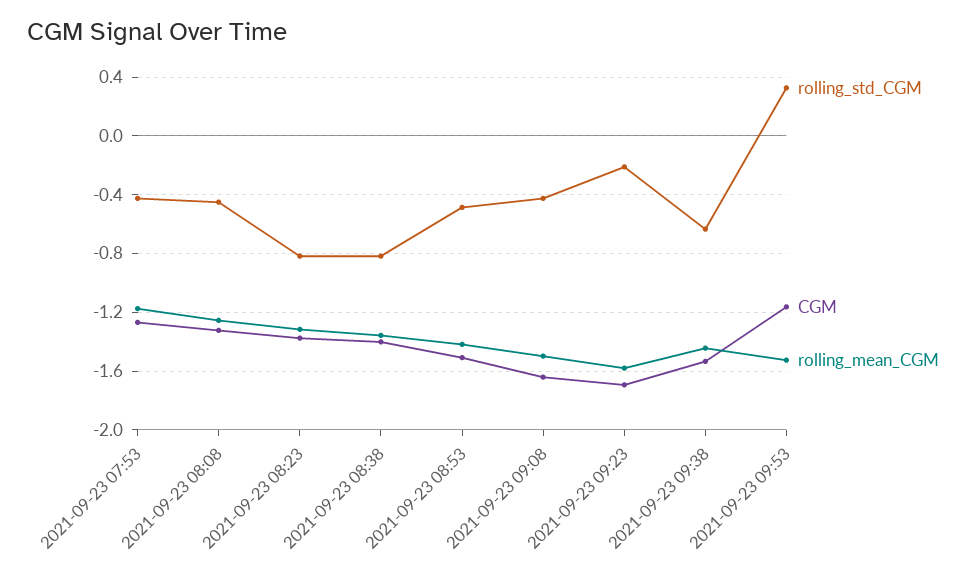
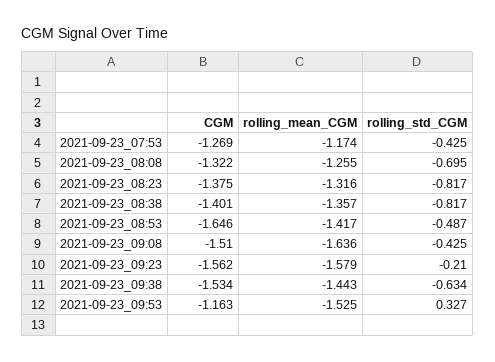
  {
    "rolling_std_CGM": {
      "2021-09-23 07:53": -0.425,
-     "2021-09-23 08:08": -0.45,
+     "2021-09-23 08:08": -0.695,
      "2021-09-23 08:23": -0.817,
      "2021-09-23 08:38": -0.817,
      "2021-09-23 08:53": -0.487,
      "2021-09-23 09:08": -0.425,
      "2021-09-23 09:23": -0.21,
      "2021-09-23 09:38": -0.634,
      "2021-09-23 09:53": 0.327
    },
    "CGM": {
      "2021-09-23 07:53": -1.269,
      "2021-09-23 08:08": -1.322,
      "2021-09-23 08:23": -1.375,
      "2021-09-23 08:38": -1.401,
-     "2021-09-23 08:53": -1.5,
+     "2021-09-23 08:53": -1.646,
-     "2021-09-23 09:08": -1.65,
+     "2021-09-23 09:08": -1.51,
-     "2021-09-23 09:23": -1.7,
+     "2021-09-23 09:23": -1.562,
      "2021-09-23 09:38": -1.534,
      "2021-09-23 09:53": -1.163
    },
    "rolling_mean_CGM": {
      "2021-09-23 07:53": -1.174,
      "2021-09-23 08:08": -1.255,
      "2021-09-23 08:23": -1.316,
      "2021-09-23 08:38": -1.357,
      "2021-09-23 08:53": -1.417,
-     "2021-09-23 09:08": -1.5,
+     "2021-09-23 09:08": -1.636,
      "2021-09-23 09:23": -1.579,
      "2021-09-23 09:38": -1.443,
      "2021-09-23 09:53": -1.525
    }
  }

